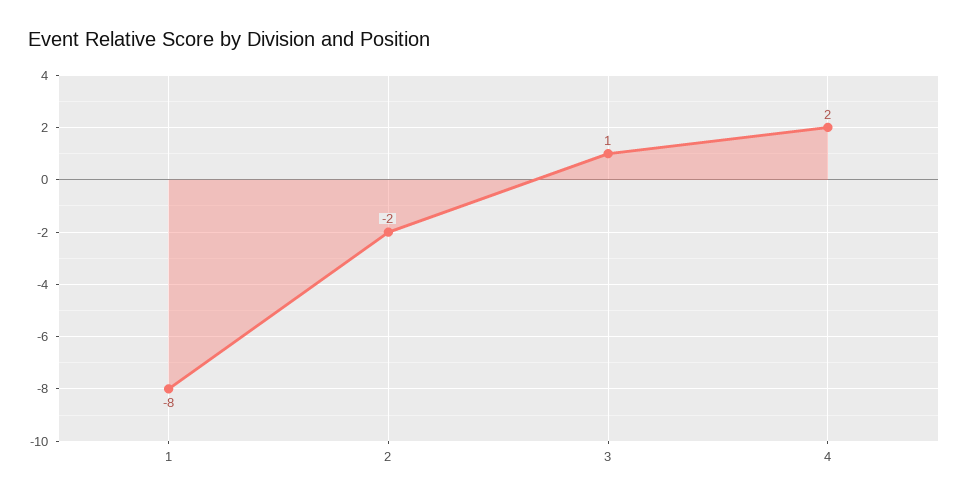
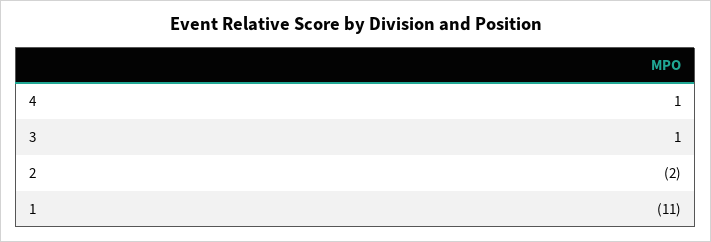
  {
-   "1": -8,
+   "1": -11,
    "2": -2,
    "3": 1,
-   "4": 2
+   "4": 1
  }

